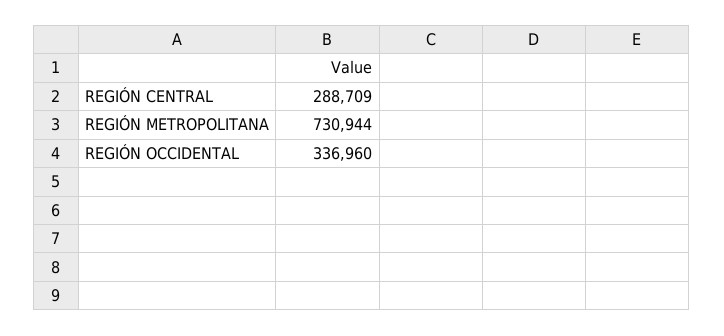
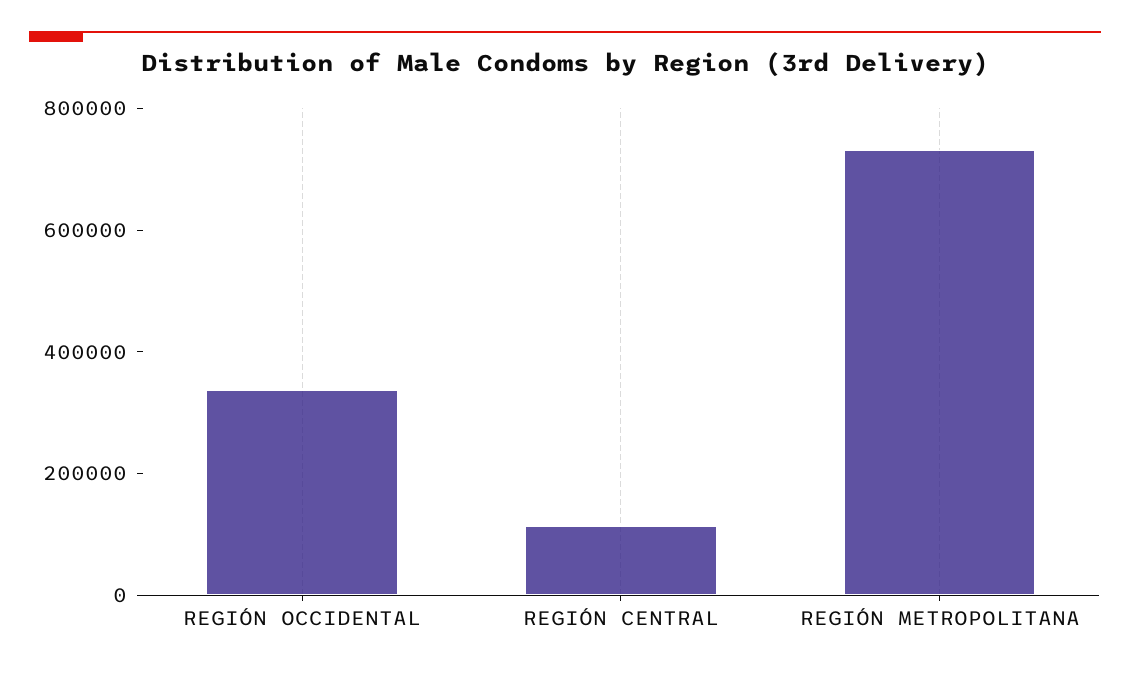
  {
-   "REGIÓN CENTRAL": 288709,
+   "REGIÓN CENTRAL": 100000,
    "REGIÓN METROPOLITANA": 730944,
    "REGIÓN OCCIDENTAL": 336960
  }

